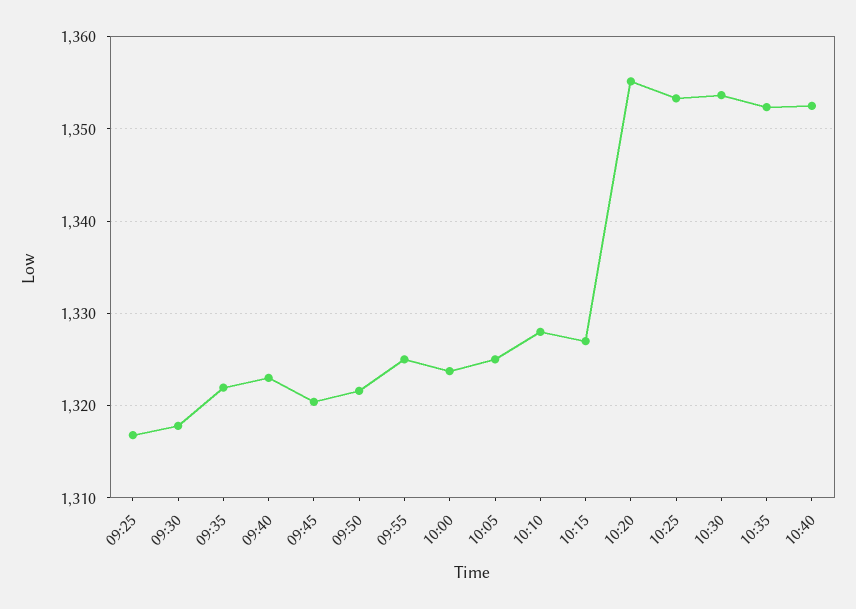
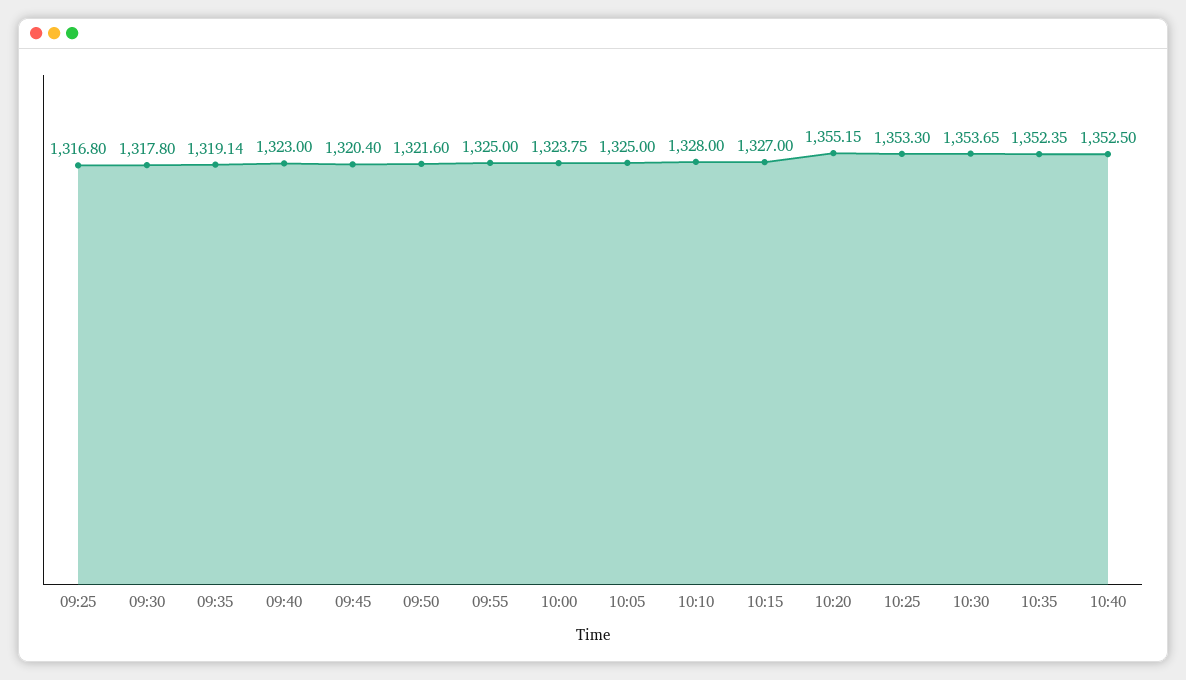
  {
    "09:25": 1316.8,
    "09:30": 1317.8,
-   "09:35": 1322,
+   "09:35": 1319.14,
    "09:40": 1323,
    "09:45": 1320.4,
    "09:50": 1321.6,
    "09:55": 1325,
    "10:00": 1323.75,
    "10:05": 1325,
    "10:10": 1328,
    "10:15": 1327,
    "10:20": 1355.15,
    "10:25": 1353.3,
    "10:30": 1353.65,
    "10:35": 1352.35,
    "10:40": 1352.5
  }

